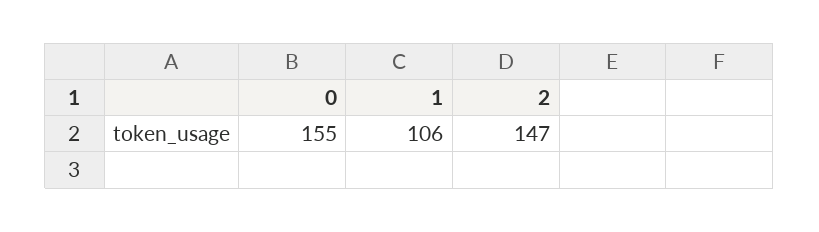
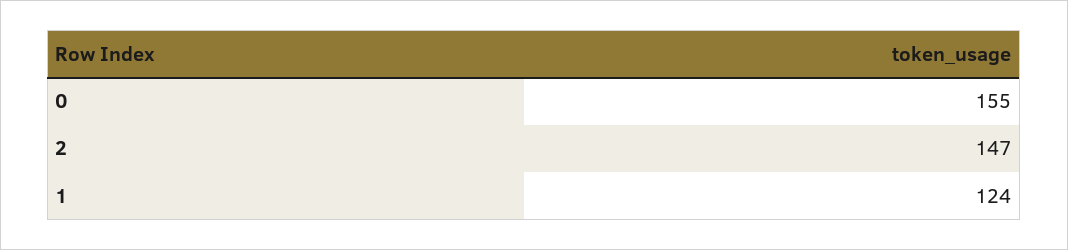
  {
    "0": 155,
-   "1": 106,
+   "1": 124,
    "2": 147
  }

